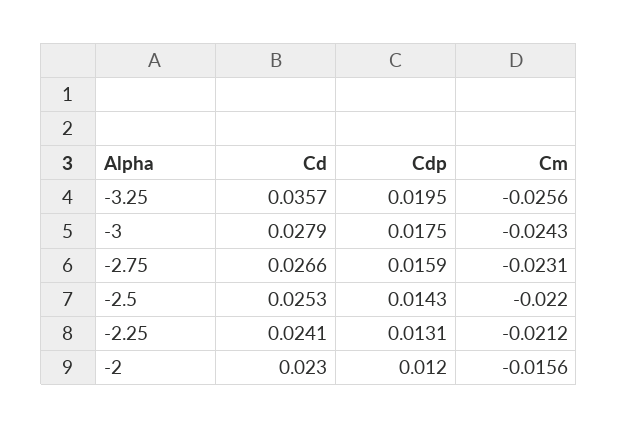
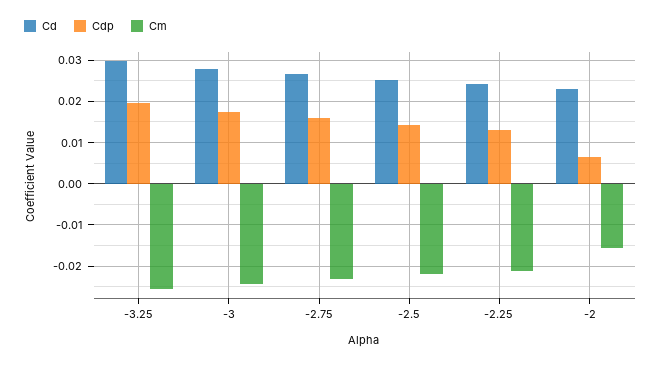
  {
    "Cd": {
-     "-3.25": 0.0357,
+     "-3.25": 0.03,
      "-3": 0.0279,
      "-2.75": 0.0266,
      "-2.5": 0.0253,
      "-2.25": 0.0241,
      "-2": 0.023
    },
    "Cdp": {
      "-3.25": 0.0195,
      "-3": 0.0175,
      "-2.75": 0.0159,
      "-2.5": 0.0143,
      "-2.25": 0.0131,
-     "-2": 0.012
+     "-2": 0.006
    },
    "Cm": {
      "-3.25": -0.0256,
      "-3": -0.0243,
      "-2.75": -0.0231,
      "-2.5": -0.022,
      "-2.25": -0.0212,
      "-2": -0.0156
    }
  }

